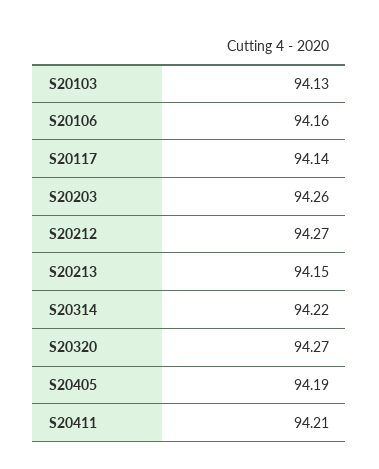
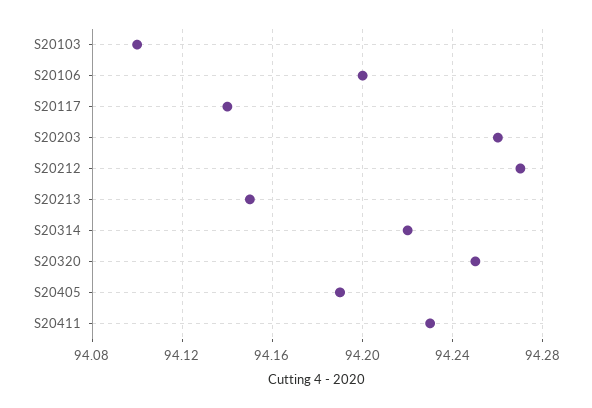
  {
-   "S20103": 94.13,
+   "S20103": 94.1,
-   "S20106": 94.16,
+   "S20106": 94.2,
    "S20117": 94.14,
    "S20203": 94.26,
    "S20212": 94.27,
    "S20213": 94.15,
    "S20314": 94.22,
-   "S20320": 94.27,
+   "S20320": 94.25,
    "S20405": 94.19,
-   "S20411": 94.21
+   "S20411": 94.23
  }

